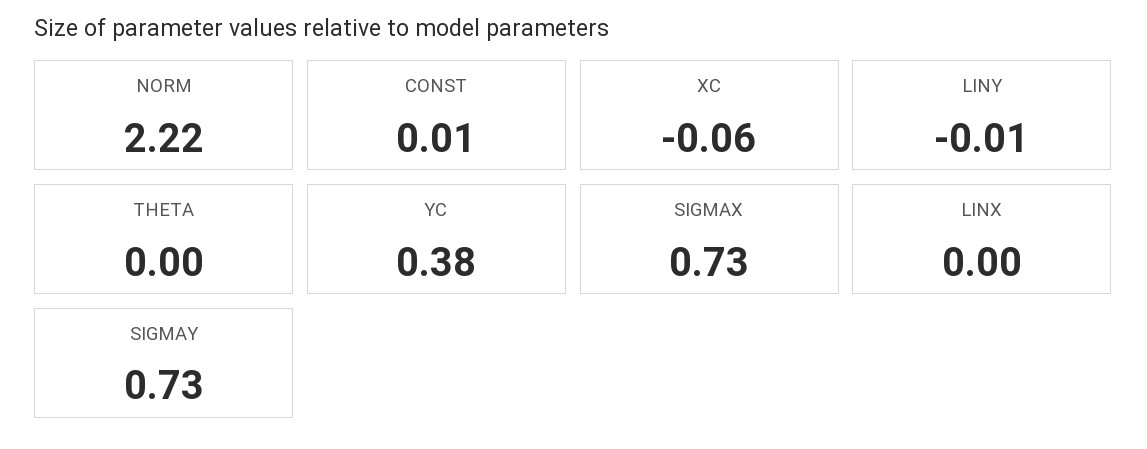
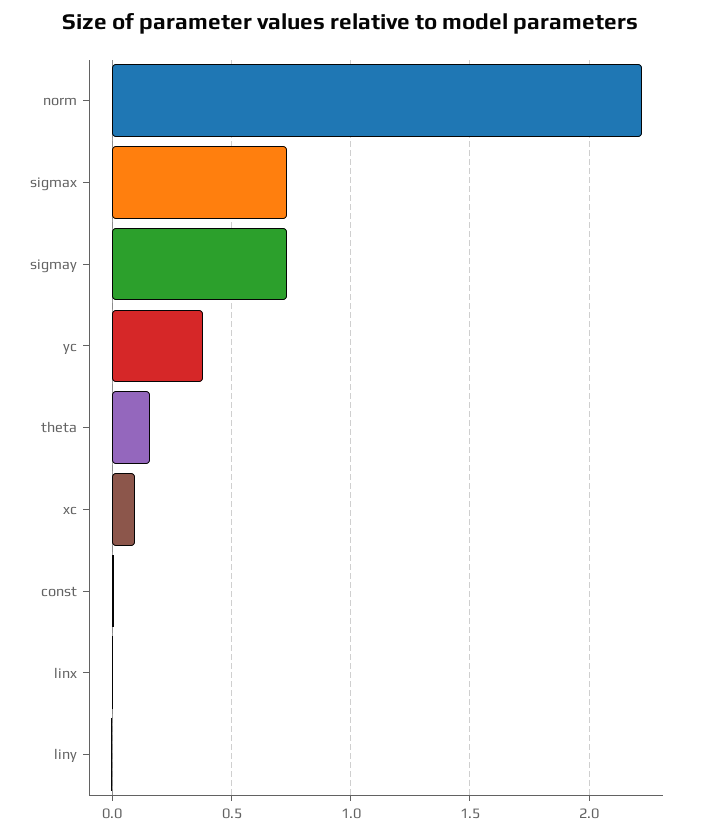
  {
    "NORM": 2.22,
    "CONST": 0.01,
-   "XC": -0.06,
+   "XC": 0.1,
    "LINY": -0.01,
-   "THETA": 0,
+   "THETA": 0.15,
    "YC": 0.38,
    "SIGMAX": 0.73,
    "LINX": 0,
    "SIGMAY": 0.73
  }

